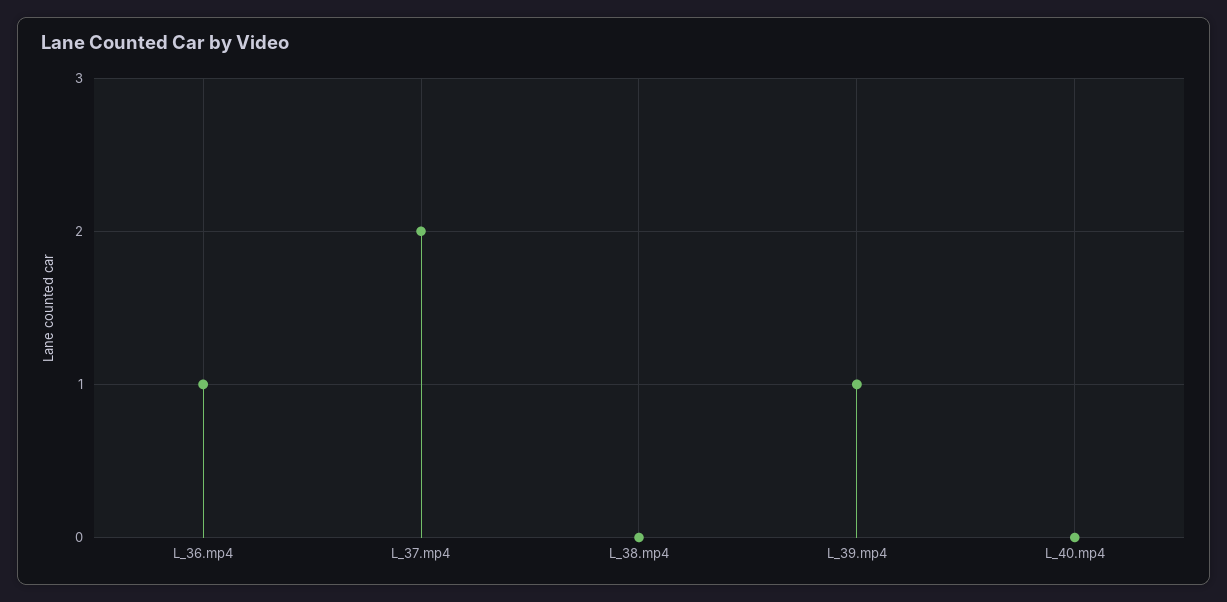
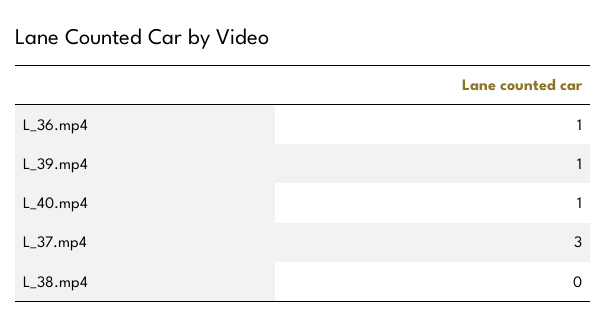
  {
    "L_36.mp4": 1,
-   "L_37.mp4": 2,
+   "L_37.mp4": 3,
    "L_38.mp4": 0,
    "L_39.mp4": 1,
-   "L_40.mp4": 0
+   "L_40.mp4": 1
  }

